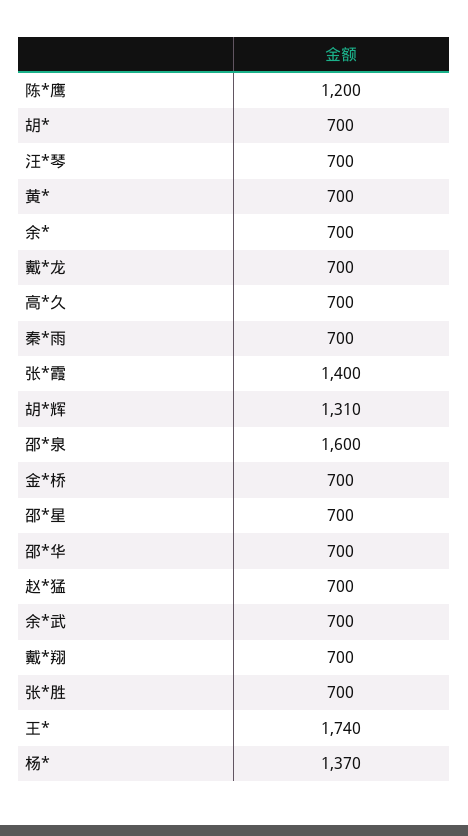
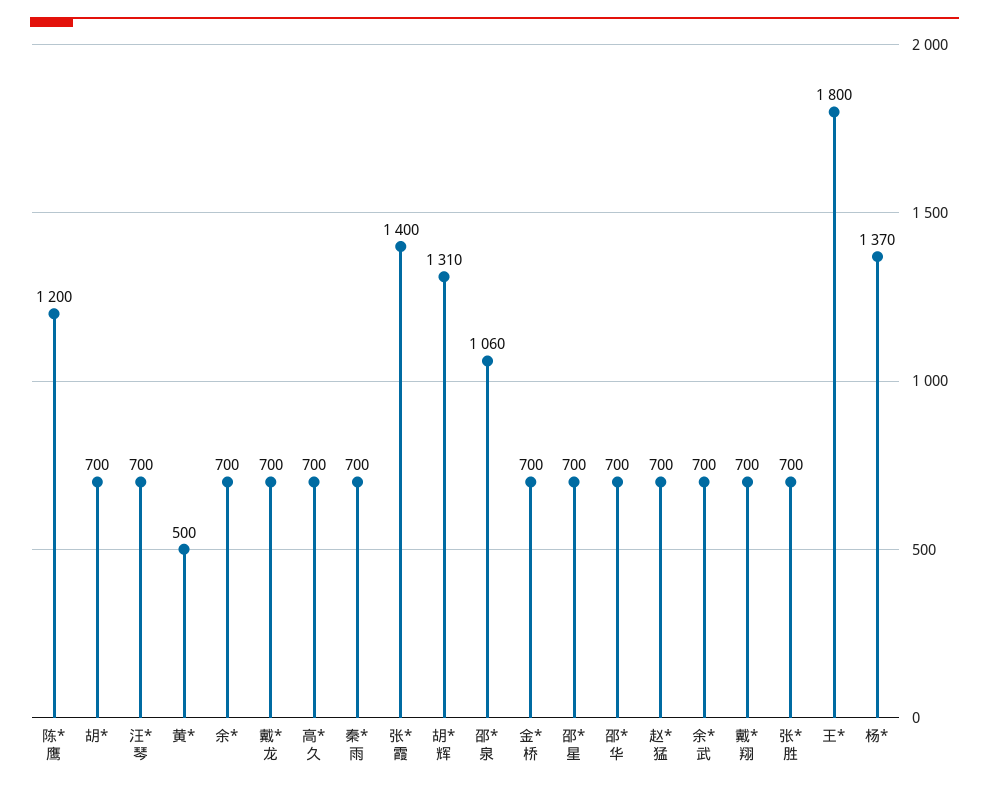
  {
    "陈*鹰": 1200,
    "胡*": 700,
    "汪*琴": 700,
-   "黄*": 700,
+   "黄*": 500,
    "余*": 700,
    "戴*龙": 700,
    "高*久": 700,
    "秦*雨": 700,
    "张*霞": 1400,
    "胡*辉": 1310,
-   "邵*泉": 1600,
+   "邵*泉": 1060,
    "金*桥": 700,
    "邵*星": 700,
    "邵*华": 700,
    "赵*猛": 700,
    "余*武": 700,
    "戴*翔": 700,
    "张*胜": 700,
-   "王*": 1740,
+   "王*": 1800,
    "杨*": 1370
  }

